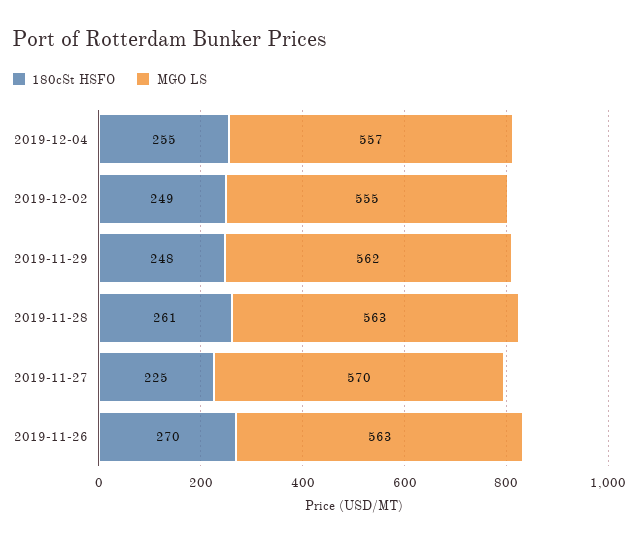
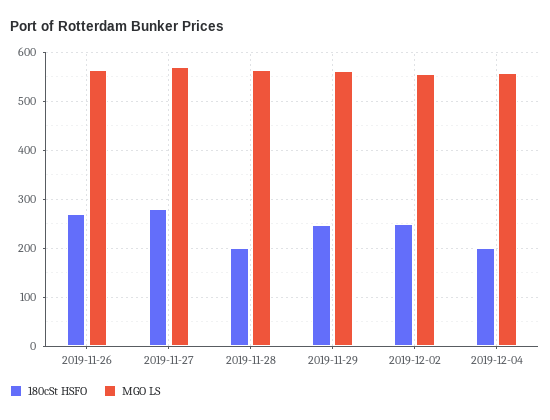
  {
    "180cSt HSFO": {
-     "2019-12-04": 255,
+     "2019-12-04": 200,
      "2019-12-02": 249,
      "2019-11-29": 248,
-     "2019-11-28": 261,
+     "2019-11-28": 200,
-     "2019-11-27": 225,
+     "2019-11-27": 280,
      "2019-11-26": 270
    },
    "MGO LS": {
      "2019-12-04": 557,
      "2019-12-02": 555,
      "2019-11-29": 562,
      "2019-11-28": 563,
      "2019-11-27": 570,
      "2019-11-26": 563
    }
  }

